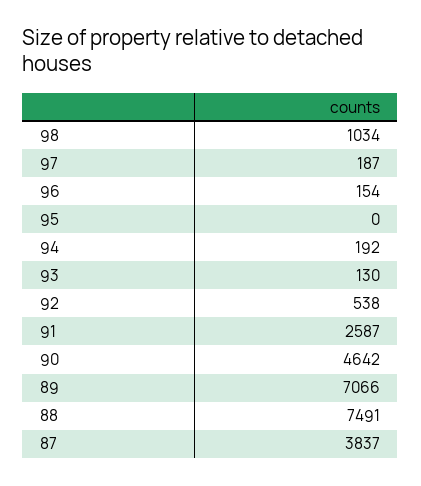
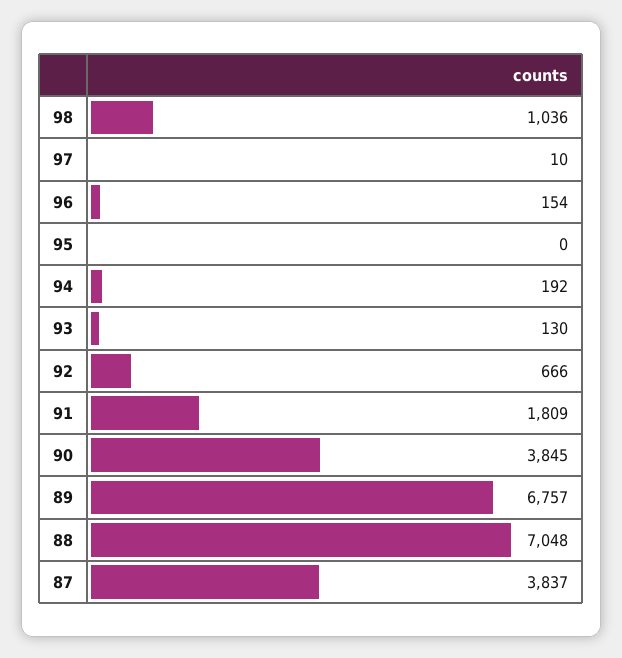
  {
-   "98": 1034,
+   "98": 1036,
-   "97": 187,
+   "97": 10,
    "96": 154,
    "95": 0,
    "94": 192,
    "93": 130,
-   "92": 538,
+   "92": 666,
-   "91": 2587,
+   "91": 1809,
-   "90": 4642,
+   "90": 3845,
-   "89": 7066,
+   "89": 6757,
-   "88": 7491,
+   "88": 7048,
    "87": 3837
  }

